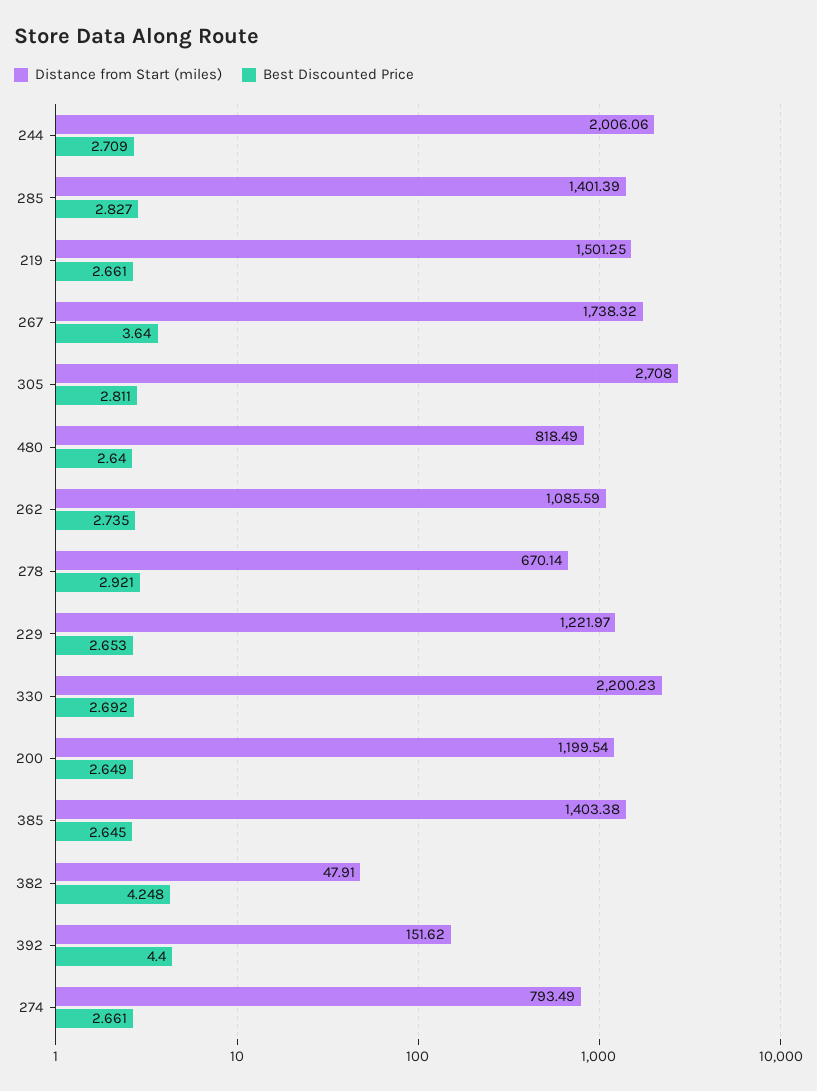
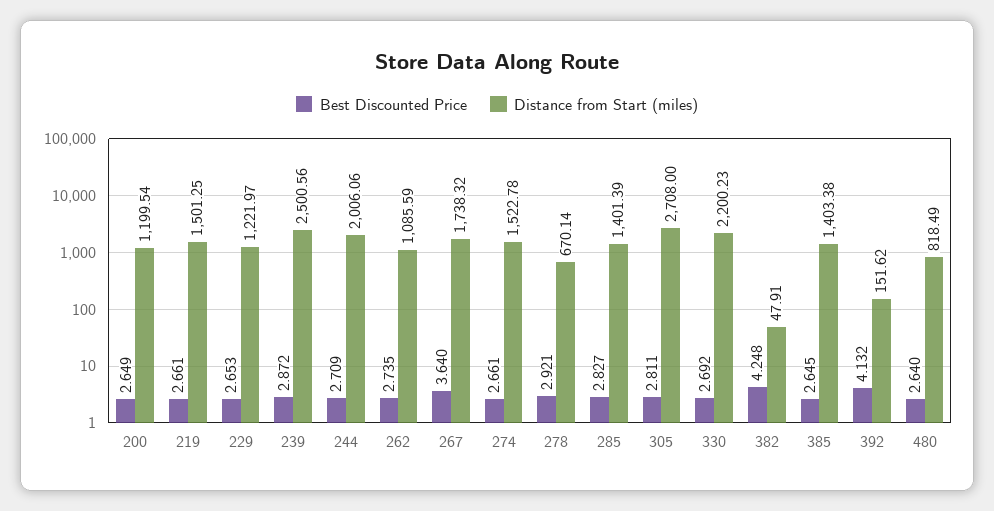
  {
    "Distance from Start (miles)": {
      "244": 2006.06,
      "285": 1401.39,
      "219": 1501.25,
      "267": 1738.32,
      "305": 2708,
      "480": 818.49,
      "262": 1085.59,
      "278": 670.14,
      "229": 1221.97,
      "330": 2200.23,
      "200": 1199.54,
      "385": 1403.38,
      "382": 47.91,
      "392": 151.62,
-     "274": 793.49
+     "274": 1522.78,
+     "239": 2500.56
    },
    "Best Discounted Price": {
      "244": 2.709,
      "285": 2.827,
      "219": 2.661,
      "267": 3.64,
      "305": 2.811,
      "480": 2.64,
      "262": 2.735,
      "278": 2.921,
      "229": 2.653,
      "330": 2.692,
      "200": 2.649,
      "385": 2.645,
      "382": 4.248,
-     "392": 4.4,
+     "392": 4.132,
-     "274": 2.661
+     "274": 2.661,
+     "239": 2.872
    }
  }

